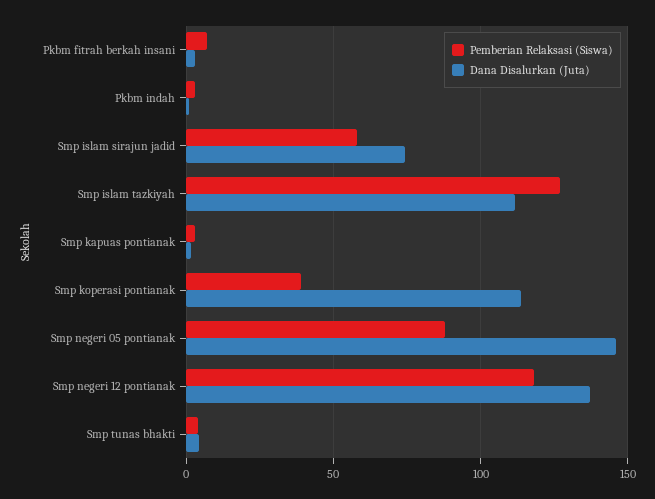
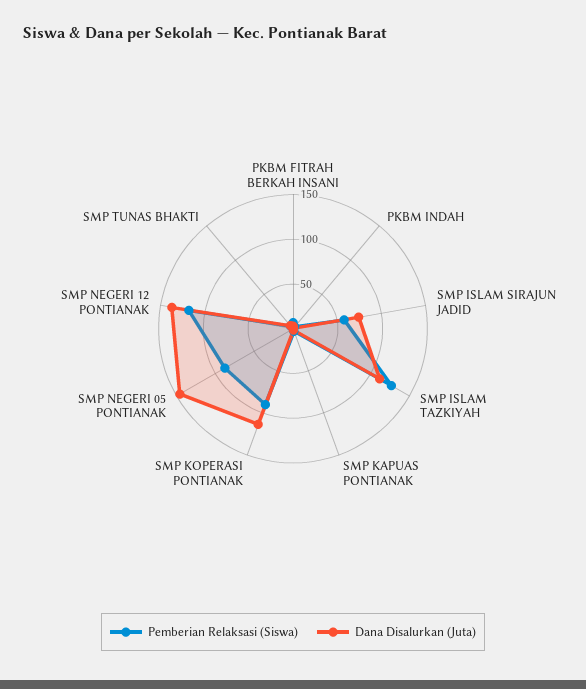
  {
    "Pemberian Relaksasi (Siswa)": {
      "Pkbm fitrah berkah insani": 5,
      "Pkbm indah": 5,
      "Smp islam sirajun jadid": 60,
      "Smp islam tazkiyah": 125,
      "Smp kapuas pontianak": 5,
-     "Smp koperasi pontianak": 40,
+     "Smp koperasi pontianak": 90,
      "Smp negeri 05 pontianak": 90,
      "Smp negeri 12 pontianak": 120,
      "Smp tunas bhakti": 5
    },
    "Dana Disalurkan (Juta)": {
      "Pkbm fitrah berkah insani": 5,
      "Pkbm indah": 0,
      "Smp islam sirajun jadid": 75,
      "Smp islam tazkiyah": 110,
      "Smp kapuas pontianak": 0,
      "Smp koperasi pontianak": 115,
      "Smp negeri 05 pontianak": 145,
      "Smp negeri 12 pontianak": 135,
      "Smp tunas bhakti": 5
    }
  }

